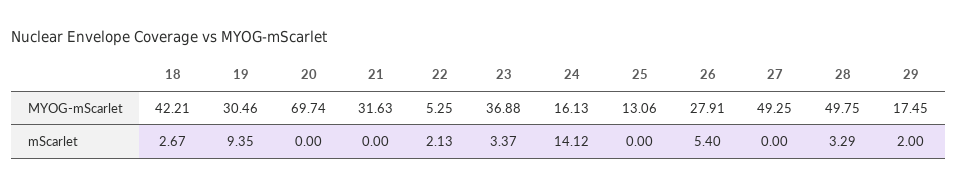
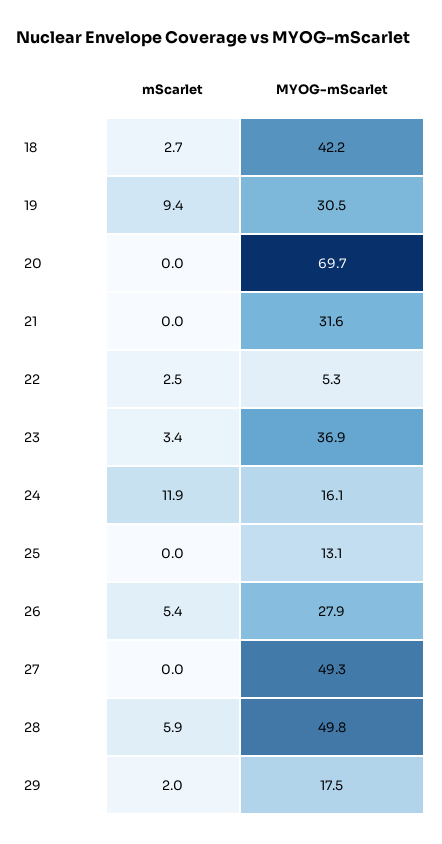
  {
    "18": {
      "MYOG-mScarlet": 42.21,
      "mScarlet": 2.67
    },
    "19": {
      "MYOG-mScarlet": 30.46,
      "mScarlet": 9.35
    },
    "20": {
      "MYOG-mScarlet": 69.74,
      "mScarlet": 0
    },
    "21": {
      "MYOG-mScarlet": 31.63,
      "mScarlet": 0
    },
    "22": {
      "MYOG-mScarlet": 5.25,
-     "mScarlet": 2.13
+     "mScarlet": 2.5
    },
    "23": {
      "MYOG-mScarlet": 36.88,
      "mScarlet": 3.37
    },
    "24": {
      "MYOG-mScarlet": 16.13,
-     "mScarlet": 14.12
+     "mScarlet": 11.9
    },
    "25": {
      "MYOG-mScarlet": 13.06,
      "mScarlet": 0
    },
    "26": {
      "MYOG-mScarlet": 27.91,
      "mScarlet": 5.4
    },
    "27": {
      "MYOG-mScarlet": 49.25,
      "mScarlet": 0
    },
    "28": {
      "MYOG-mScarlet": 49.75,
-     "mScarlet": 3.29
+     "mScarlet": 5.9
    },
    "29": {
      "MYOG-mScarlet": 17.45,
      "mScarlet": 2
    }
  }

